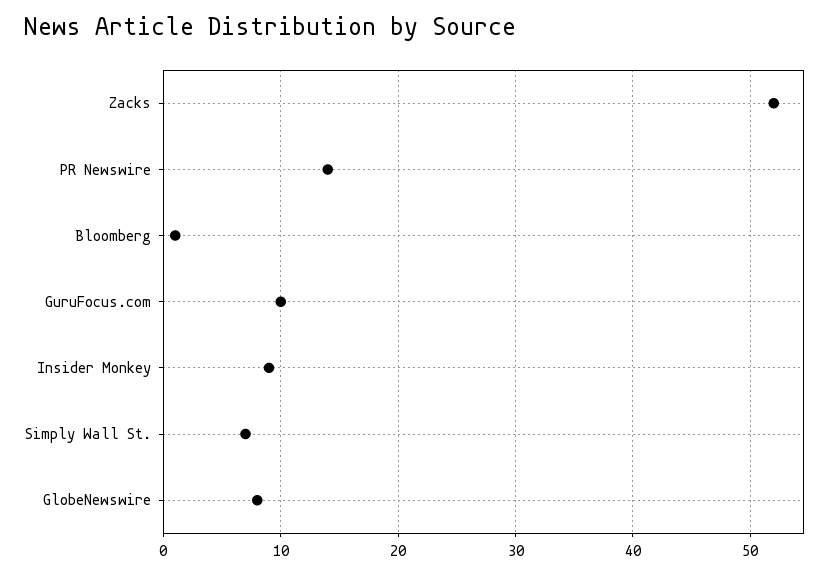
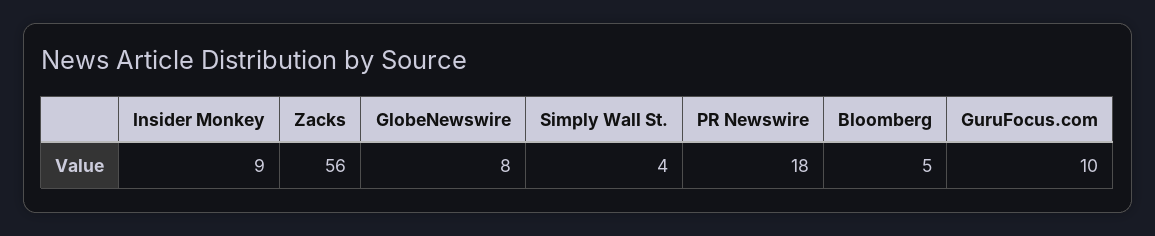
  {
-   "Zacks": 52,
+   "Zacks": 56,
-   "PR Newswire": 14,
+   "PR Newswire": 18,
-   "Bloomberg": 1,
+   "Bloomberg": 5,
    "GuruFocus.com": 10,
    "Insider Monkey": 9,
-   "Simply Wall St.": 7,
+   "Simply Wall St.": 4,
    "GlobeNewswire": 8
  }

